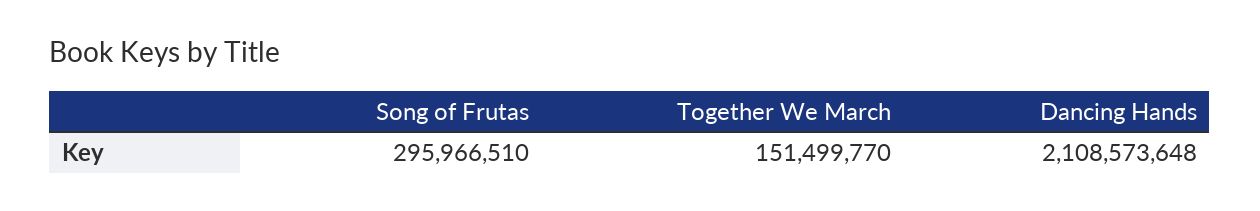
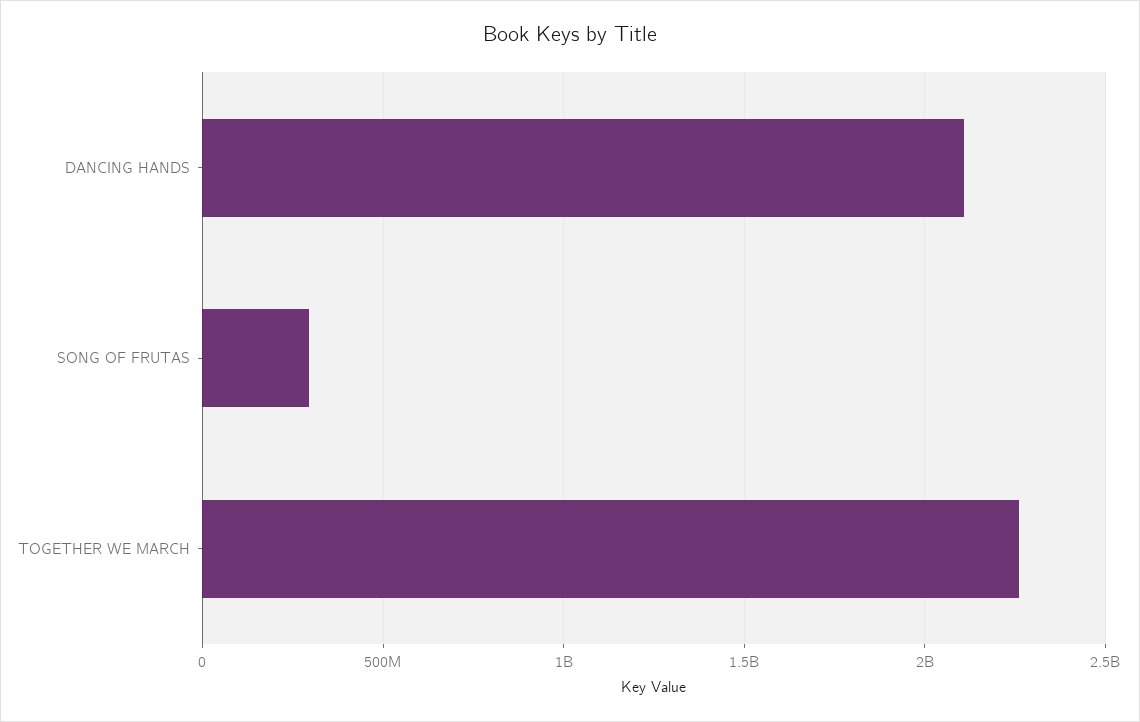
  {
    "Song of Frutas": 295966510,
-   "Together We March": 151499770,
+   "Together We March": 2250000000,
    "Dancing Hands": 2108573648
  }

